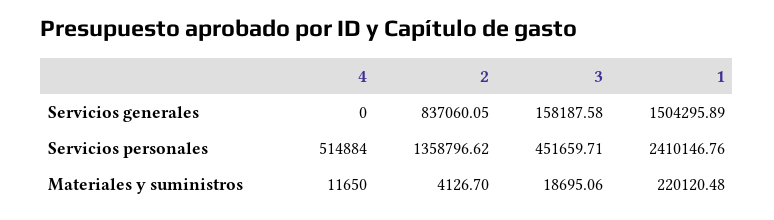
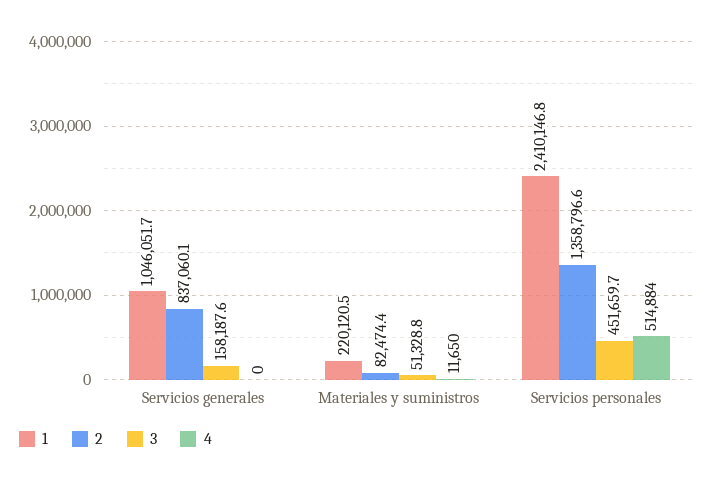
  {
    "4": {
      "Servicios generales": 0,
      "Servicios personales": 514884,
      "Materiales y suministros": 11650
    },
    "2": {
      "Servicios generales": 837060.05,
      "Servicios personales": 1358796.62,
-     "Materiales y suministros": 4126.7
+     "Materiales y suministros": 82474.4
    },
    "3": {
      "Servicios generales": 158187.58,
      "Servicios personales": 451659.71,
-     "Materiales y suministros": 18695.06
+     "Materiales y suministros": 51328.8
    },
    "1": {
-     "Servicios generales": 1504295.89,
+     "Servicios generales": 1046051.7,
      "Servicios personales": 2410146.76,
      "Materiales y suministros": 220120.48
    }
  }

